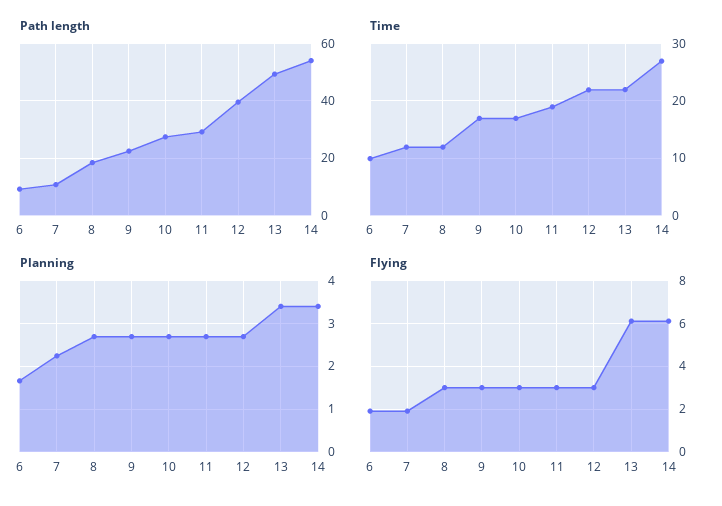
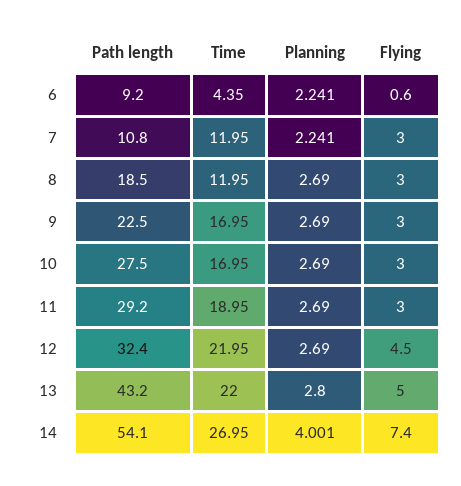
  {
    "Path length": {
      "6": 9.2,
      "7": 10.8,
      "8": 18.5,
      "9": 22.5,
      "10": 27.5,
      "11": 29.2,
-     "12": 40,
+     "12": 32.4,
-     "13": 50,
+     "13": 43.2,
      "14": 54.1
    },
    "Time": {
-     "6": 10,
+     "6": 4.35,
      "7": 11.95,
      "8": 11.95,
      "9": 16.95,
      "10": 16.95,
      "11": 18.95,
      "12": 21.95,
      "13": 22,
      "14": 26.95
    },
    "Planning": {
-     "6": 1.6,
+     "6": 2.241,
      "7": 2.241,
      "8": 2.69,
      "9": 2.69,
      "10": 2.69,
      "11": 2.69,
      "12": 2.69,
-     "13": 3.4,
+     "13": 2.8,
-     "14": 3.4
+     "14": 4.001
    },
    "Flying": {
-     "6": 2,
+     "6": 0.6,
-     "7": 2,
+     "7": 3,
      "8": 3,
      "9": 3,
      "10": 3,
      "11": 3,
-     "12": 3,
+     "12": 4.5,
-     "13": 6,
+     "13": 5,
-     "14": 6
+     "14": 7.4
    }
  }

